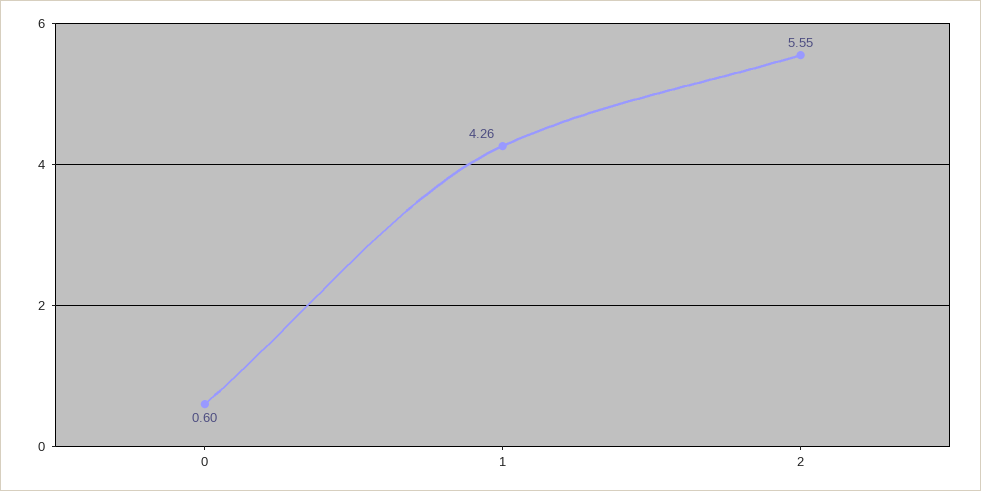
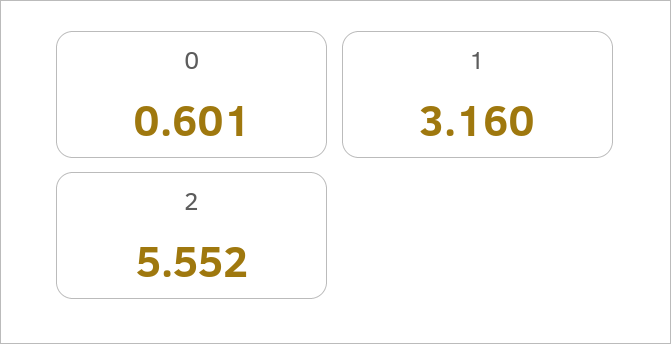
  {
    "0": 0.601,
-   "1": 4.26,
+   "1": 3.16,
    "2": 5.552
  }

